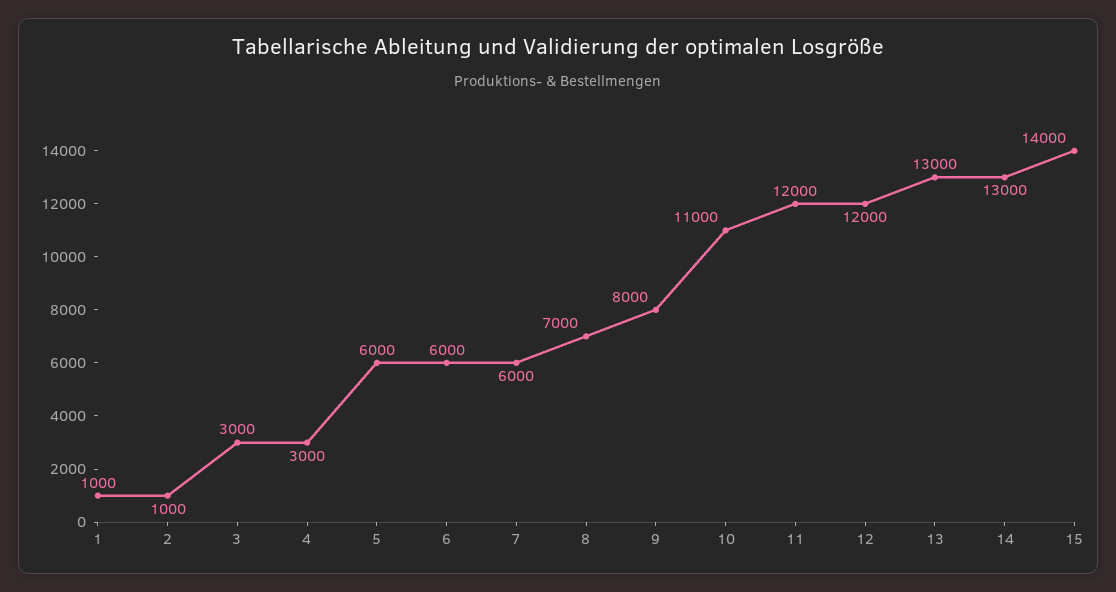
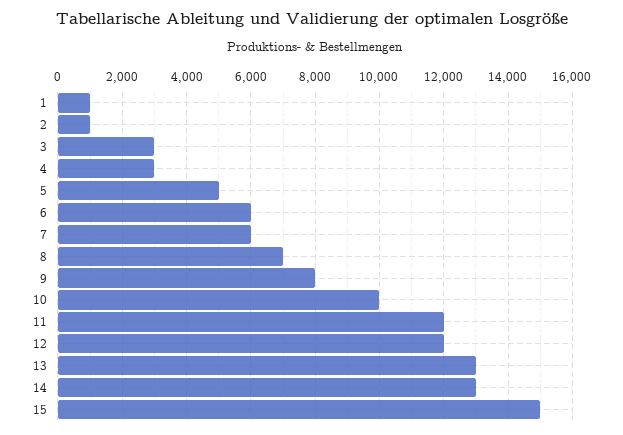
  {
    "1": 1000,
    "2": 1000,
    "3": 3000,
    "4": 3000,
-   "5": 6000,
+   "5": 5000,
    "6": 6000,
    "7": 6000,
    "8": 7000,
    "9": 8000,
-   "10": 11000,
+   "10": 10000,
    "11": 12000,
    "12": 12000,
    "13": 13000,
    "14": 13000,
-   "15": 14000
+   "15": 15000
  }

